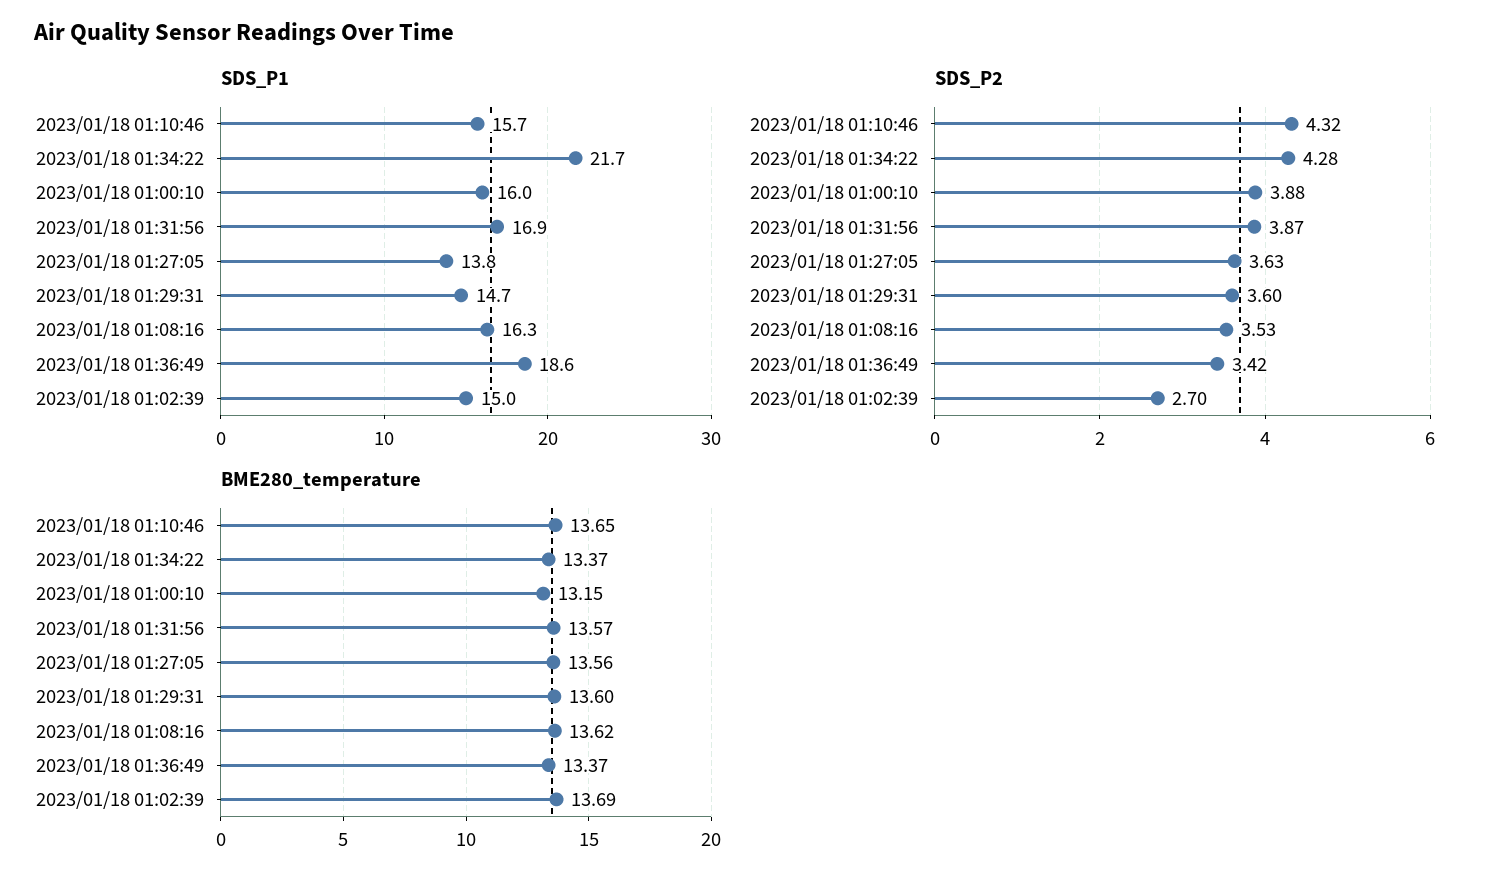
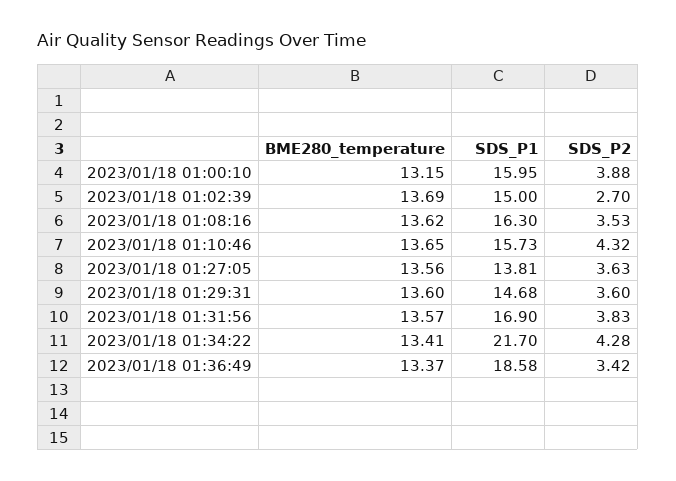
  {
    "SDS_P1": {
      "2023/01/18 01:10:46": 15.73,
      "2023/01/18 01:34:22": 21.7,
      "2023/01/18 01:00:10": 15.95,
      "2023/01/18 01:31:56": 16.9,
      "2023/01/18 01:27:05": 13.81,
      "2023/01/18 01:29:31": 14.68,
      "2023/01/18 01:08:16": 16.3,
      "2023/01/18 01:36:49": 18.58,
      "2023/01/18 01:02:39": 15
    },
    "SDS_P2": {
      "2023/01/18 01:10:46": 4.32,
      "2023/01/18 01:34:22": 4.28,
      "2023/01/18 01:00:10": 3.88,
-     "2023/01/18 01:31:56": 3.87,
+     "2023/01/18 01:31:56": 3.83,
      "2023/01/18 01:27:05": 3.63,
      "2023/01/18 01:29:31": 3.6,
      "2023/01/18 01:08:16": 3.53,
      "2023/01/18 01:36:49": 3.42,
      "2023/01/18 01:02:39": 2.7
    },
    "BME280_temperature": {
      "2023/01/18 01:10:46": 13.65,
-     "2023/01/18 01:34:22": 13.37,
+     "2023/01/18 01:34:22": 13.41,
      "2023/01/18 01:00:10": 13.15,
      "2023/01/18 01:31:56": 13.57,
      "2023/01/18 01:27:05": 13.56,
      "2023/01/18 01:29:31": 13.6,
      "2023/01/18 01:08:16": 13.62,
      "2023/01/18 01:36:49": 13.37,
      "2023/01/18 01:02:39": 13.69
    }
  }

